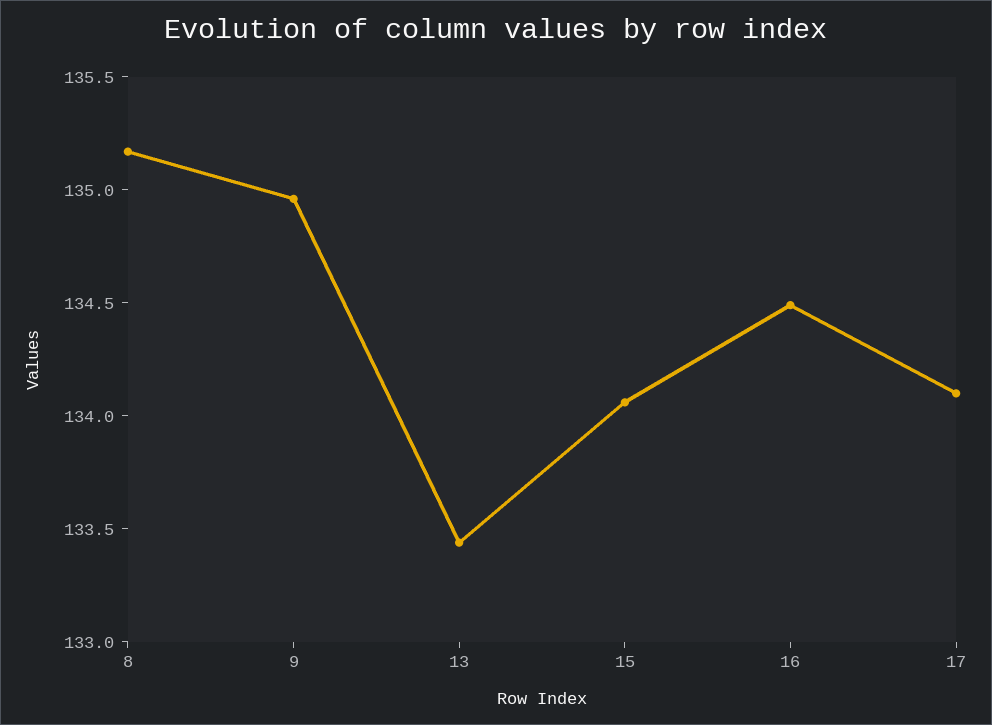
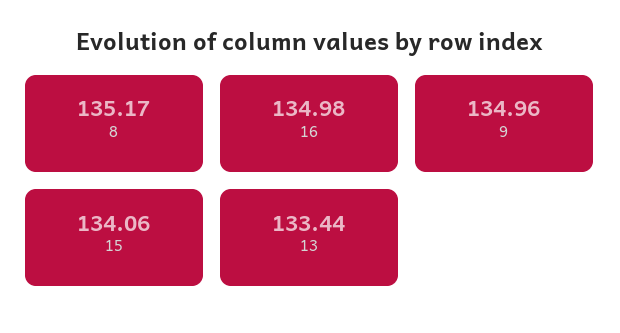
  {
    "8": 135.17,
    "9": 134.96,
    "13": 133.44,
    "15": 134.06,
-   "16": 134.5,
+   "16": 134.98
-   "17": 134.1
  }

